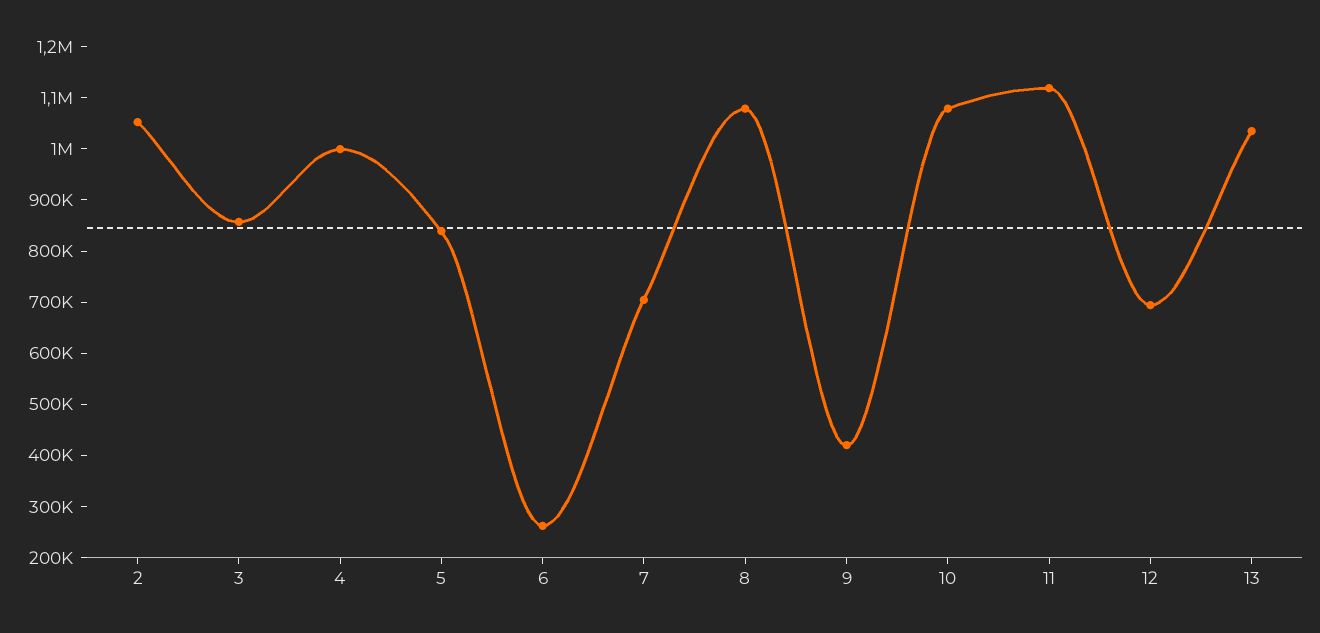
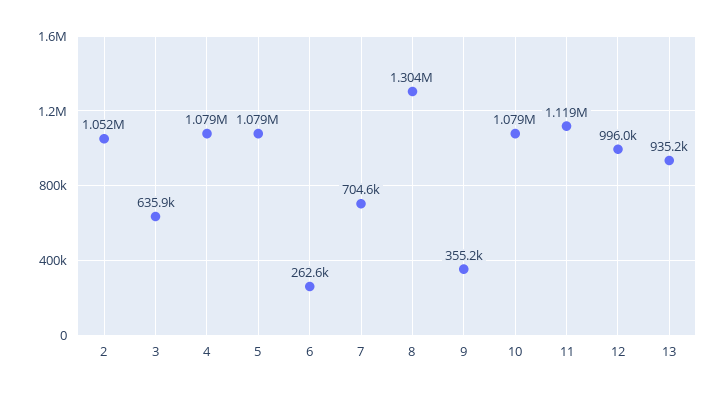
  {
    "2": 1052000,
-   "3": 860000,
+   "3": 635900,
-   "4": 1000000,
+   "4": 1079000,
-   "5": 840000,
+   "5": 1079000,
    "6": 262600,
    "7": 704600,
-   "8": 1080000,
+   "8": 1304000,
-   "9": 420000,
+   "9": 355200,
    "10": 1079000,
    "11": 1119000,
-   "12": 700000,
+   "12": 996000,
-   "13": 1040000
+   "13": 935200
  }

